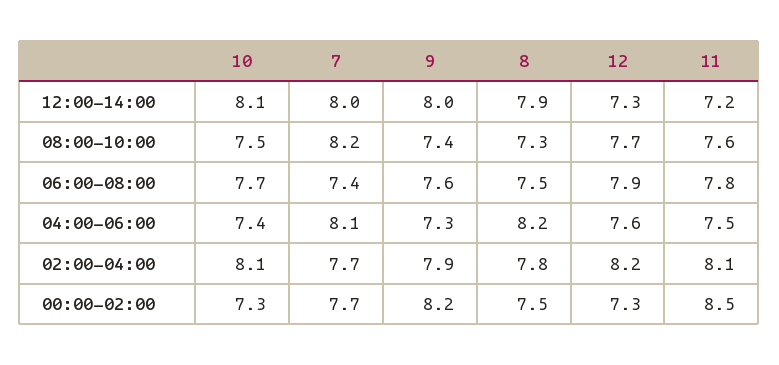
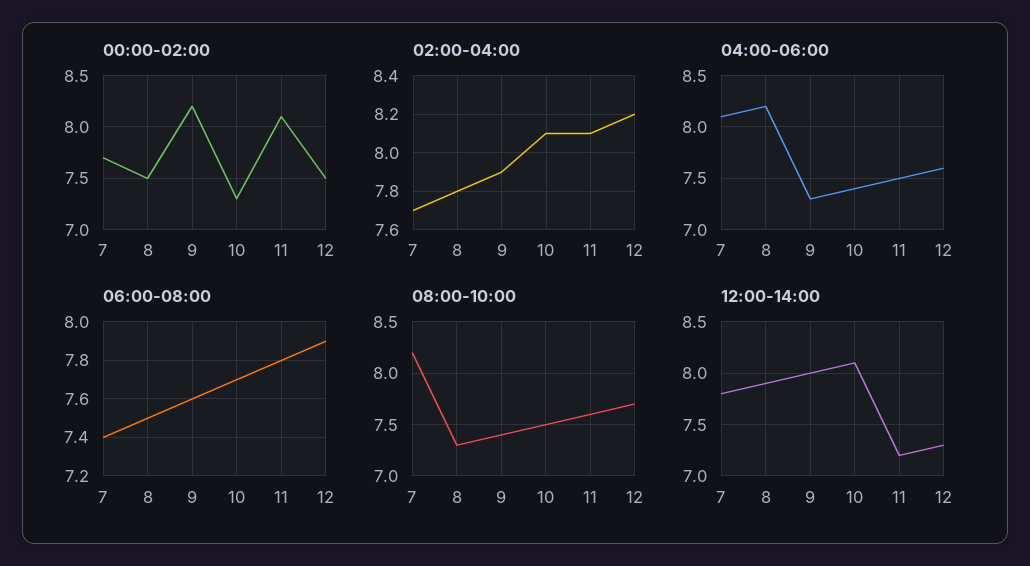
  {
    "12:00-14:00": {
      "10": 8.1,
-     "7": 8,
+     "7": 7.8,
      "9": 8,
      "8": 7.9,
      "12": 7.3,
      "11": 7.2
    },
    "08:00-10:00": {
      "10": 7.5,
      "7": 8.2,
      "9": 7.4,
      "8": 7.3,
      "12": 7.7,
      "11": 7.6
    },
    "06:00-08:00": {
      "10": 7.7,
      "7": 7.4,
      "9": 7.6,
      "8": 7.5,
      "12": 7.9,
      "11": 7.8
    },
    "04:00-06:00": {
      "10": 7.4,
      "7": 8.1,
      "9": 7.3,
      "8": 8.2,
      "12": 7.6,
      "11": 7.5
    },
    "02:00-04:00": {
      "10": 8.1,
      "7": 7.7,
      "9": 7.9,
      "8": 7.8,
      "12": 8.2,
      "11": 8.1
    },
    "00:00-02:00": {
      "10": 7.3,
      "7": 7.7,
      "9": 8.2,
      "8": 7.5,
-     "12": 7.3,
+     "12": 7.5,
-     "11": 8.5
+     "11": 8.1
    }
  }

